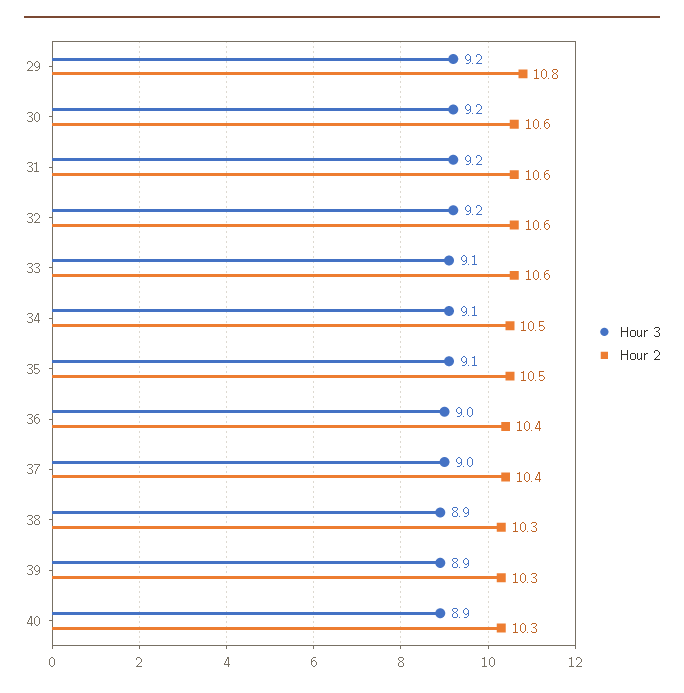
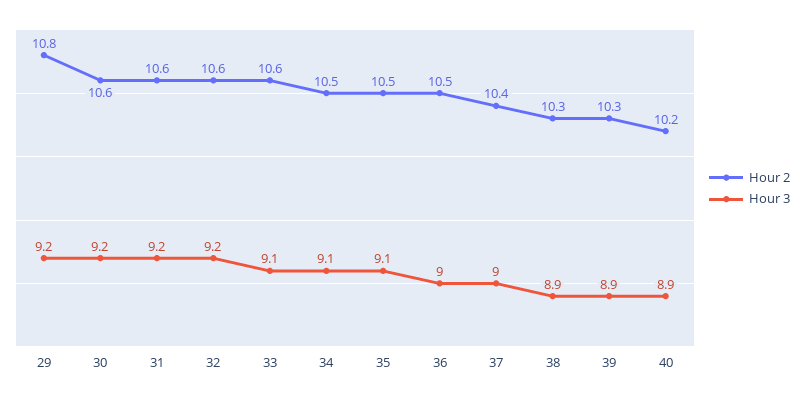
  {
    "Hour 3": {
      "29": 9.2,
      "30": 9.2,
      "31": 9.2,
      "32": 9.2,
      "33": 9.1,
      "34": 9.1,
      "35": 9.1,
      "36": 9,
      "37": 9,
      "38": 8.9,
      "39": 8.9,
      "40": 8.9
    },
    "Hour 2": {
      "29": 10.8,
      "30": 10.6,
      "31": 10.6,
      "32": 10.6,
      "33": 10.6,
      "34": 10.5,
      "35": 10.5,
-     "36": 10.4,
+     "36": 10.5,
      "37": 10.4,
      "38": 10.3,
      "39": 10.3,
-     "40": 10.3
+     "40": 10.2
    }
  }

